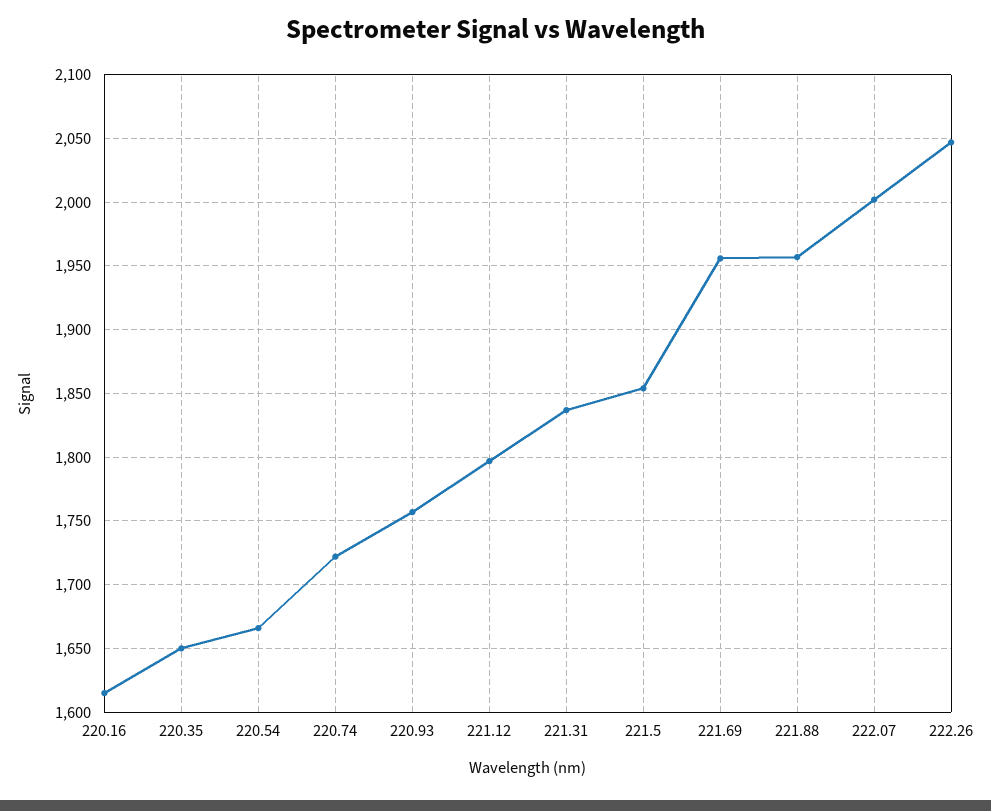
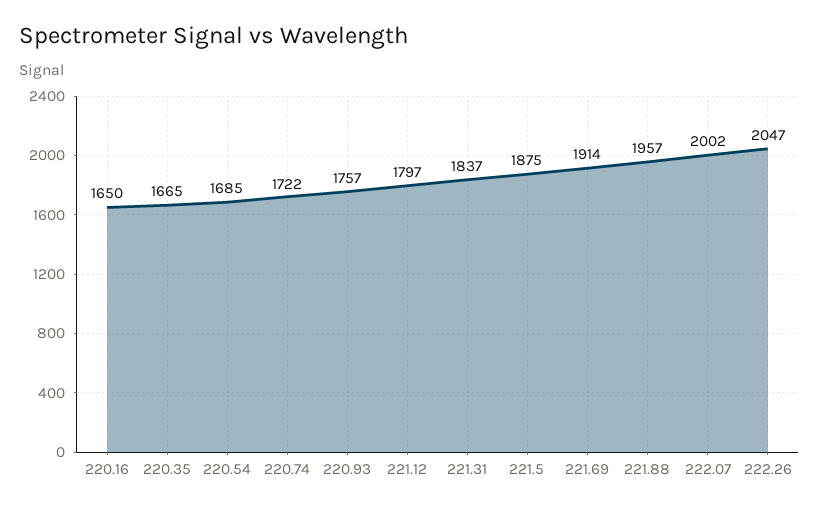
  {
-   "220.16": 1615,
+   "220.16": 1650,
-   "220.35": 1650,
+   "220.35": 1665,
-   "220.54": 1665,
+   "220.54": 1685,
    "220.74": 1722,
    "220.93": 1757,
    "221.12": 1797,
    "221.31": 1837,
-   "221.5": 1855,
+   "221.5": 1875,
-   "221.69": 1955,
+   "221.69": 1914,
    "221.88": 1957,
    "222.07": 2002,
    "222.26": 2047
  }

